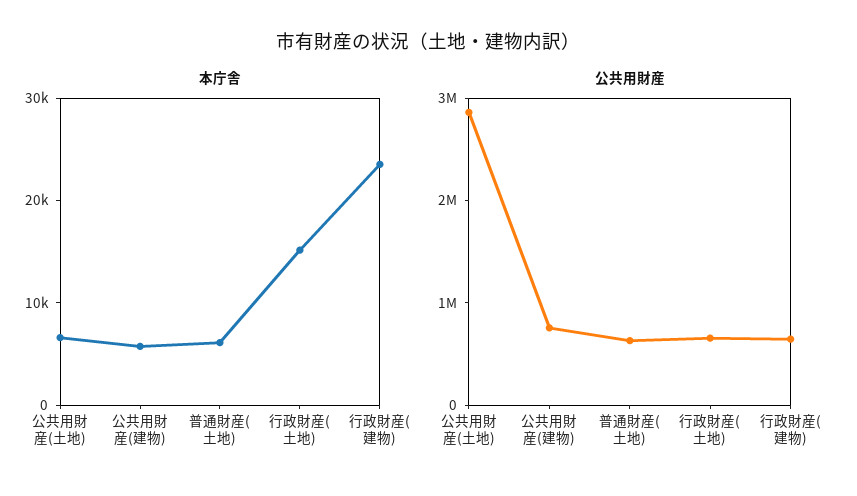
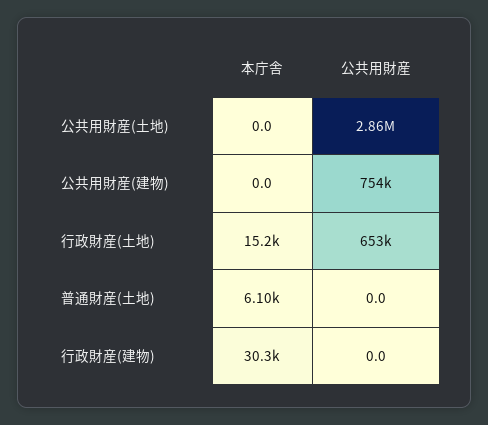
  {
    "本庁舎": {
-     "公共用財産(土地)": 6000,
+     "公共用財産(土地)": 0,
-     "公共用財産(建物)": 6000,
+     "公共用財産(建物)": 0,
      "普通財産(土地)": 6100,
      "行政財産(土地)": 15200,
-     "行政財産(建物)": 24000
+     "行政財産(建物)": 30300
    },
    "公共用財産": {
      "公共用財産(土地)": 2860000,
      "公共用財産(建物)": 754000,
-     "普通財産(土地)": 600000,
+     "普通財産(土地)": 0,
      "行政財産(土地)": 653000,
-     "行政財産(建物)": 600000
+     "行政財産(建物)": 0
    }
  }

